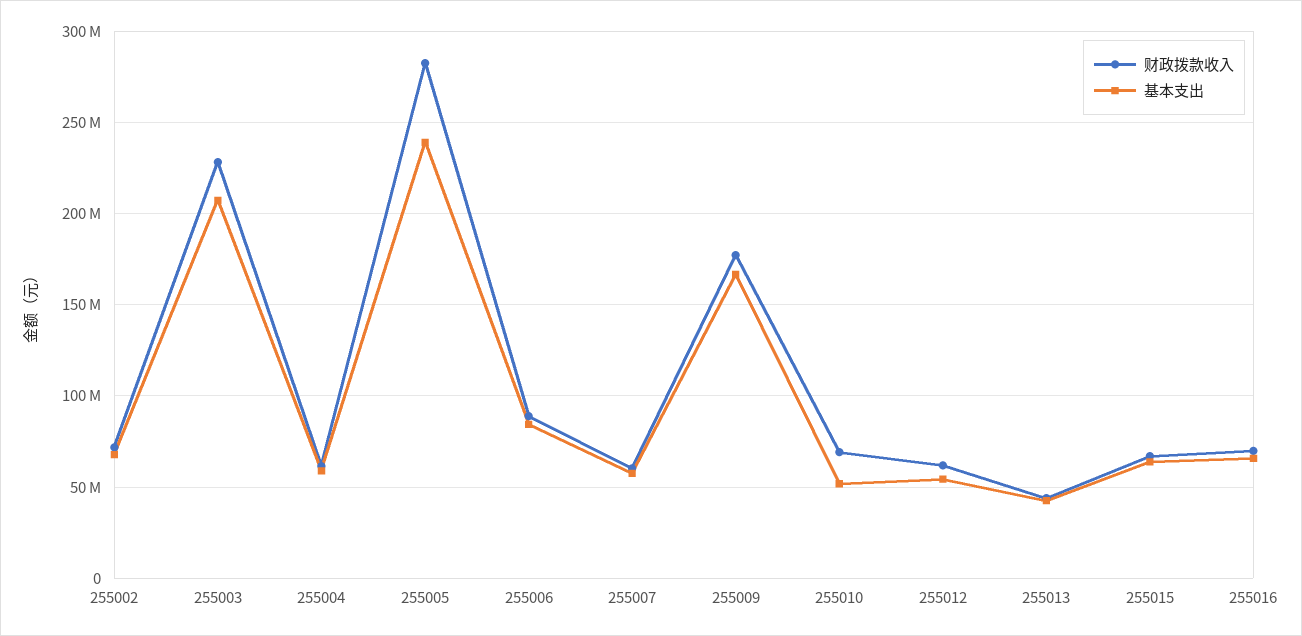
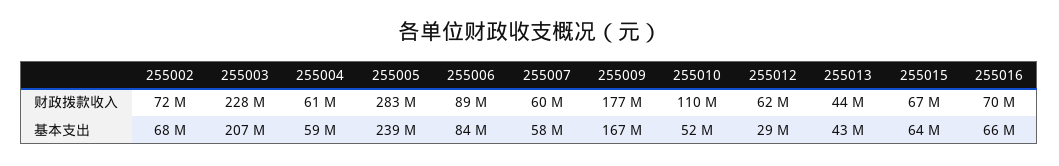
  {
    "财政拨款收入": {
      "255002": 72000000,
      "255003": 228000000,
      "255004": 61000000,
      "255005": 283000000,
      "255006": 89000000,
      "255007": 60000000,
      "255009": 177000000,
-     "255010": 70000000,
+     "255010": 110000000,
      "255012": 62000000,
      "255013": 44000000,
      "255015": 67000000,
      "255016": 70000000
    },
    "基本支出": {
      "255002": 68000000,
      "255003": 207000000,
      "255004": 59000000,
      "255005": 239000000,
      "255006": 84000000,
      "255007": 58000000,
      "255009": 167000000,
      "255010": 52000000,
-     "255012": 55000000,
+     "255012": 29000000,
      "255013": 43000000,
      "255015": 64000000,
      "255016": 66000000
    }
  }

